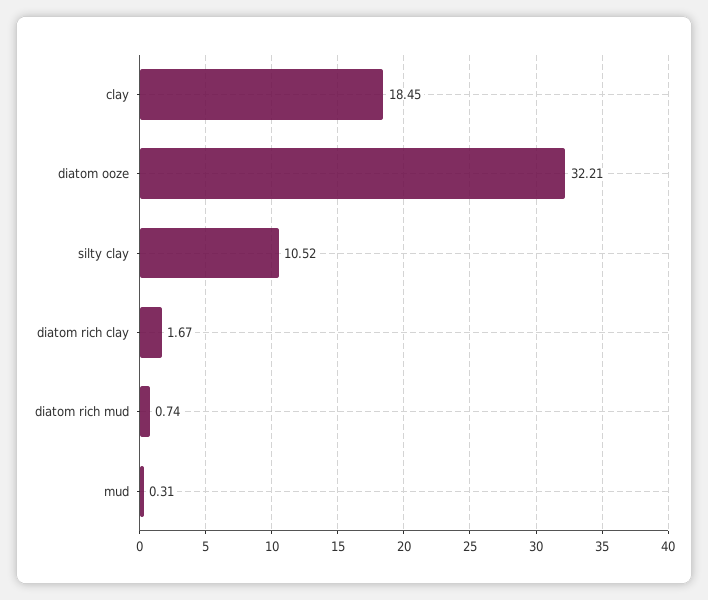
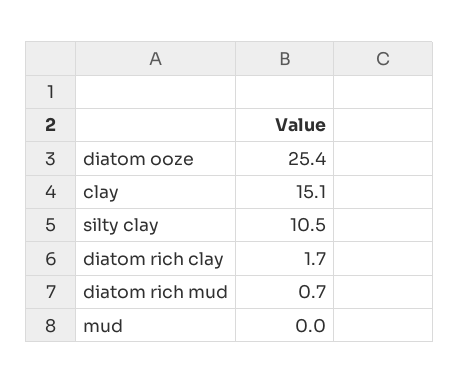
  {
-   "clay": 18.45,
+   "clay": 15.1,
-   "diatom ooze": 32.21,
+   "diatom ooze": 25.4,
    "silty clay": 10.52,
    "diatom rich clay": 1.67,
    "diatom rich mud": 0.74,
-   "mud": 0.31
+   "mud": 0
  }

